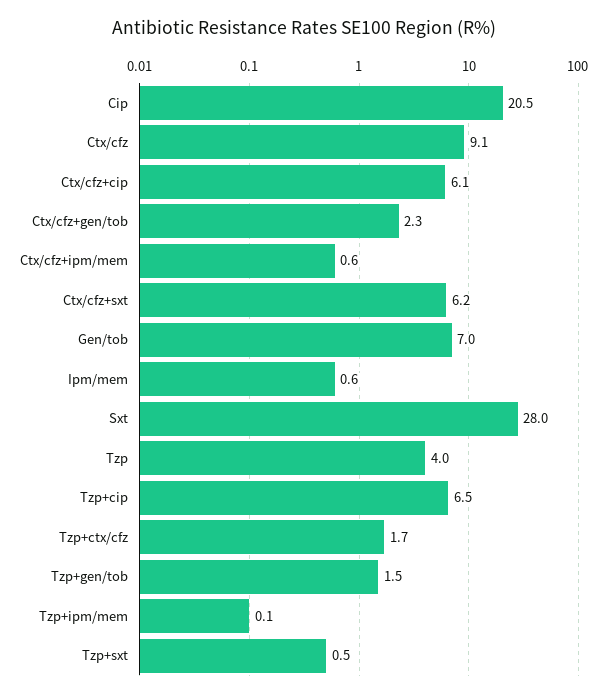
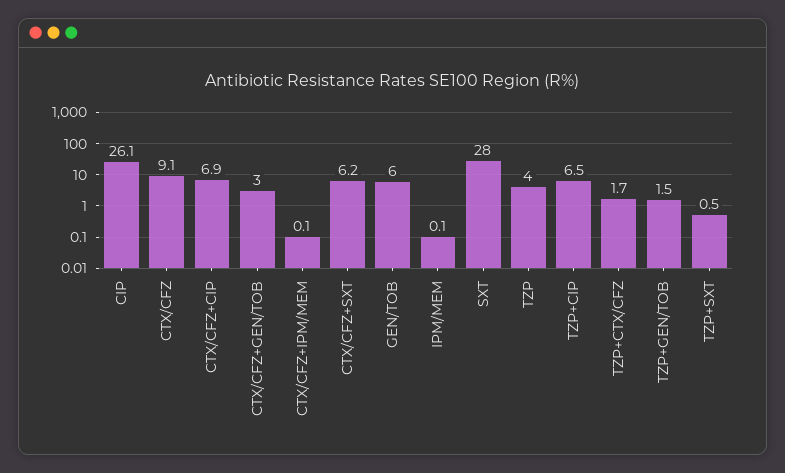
  {
-   "Cip": 20.5,
+   "Cip": 26.1,
    "Ctx/cfz": 9.1,
-   "Ctx/cfz+cip": 6.1,
+   "Ctx/cfz+cip": 6.9,
-   "Ctx/cfz+gen/tob": 2.3,
+   "Ctx/cfz+gen/tob": 3,
-   "Ctx/cfz+ipm/mem": 0.6,
+   "Ctx/cfz+ipm/mem": 0.1,
    "Ctx/cfz+sxt": 6.2,
-   "Gen/tob": 7,
+   "Gen/tob": 6,
-   "Ipm/mem": 0.6,
+   "Ipm/mem": 0.1,
    "Sxt": 28,
    "Tzp": 4,
    "Tzp+cip": 6.5,
    "Tzp+ctx/cfz": 1.7,
    "Tzp+gen/tob": 1.5,
-   "Tzp+ipm/mem": 0.1,
    "Tzp+sxt": 0.5
  }

